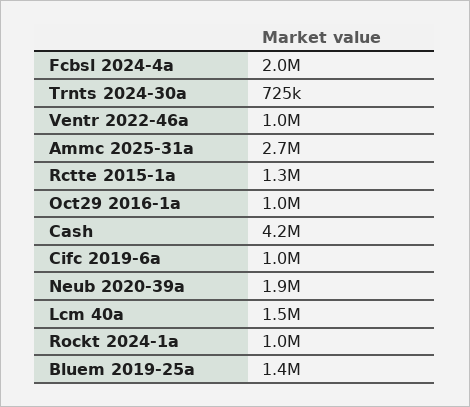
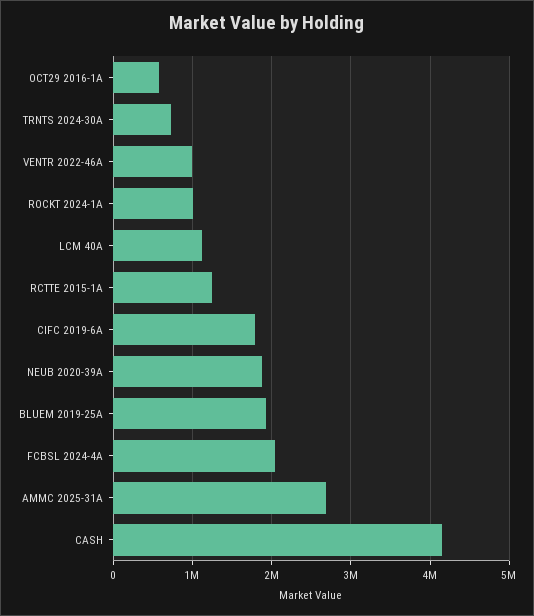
  {
    "Fcbsl 2024-4a": 2000000,
    "Trnts 2024-30a": 725000,
    "Ventr 2022-46a": 1000000,
    "Ammc 2025-31a": 2700000,
    "Rctte 2015-1a": 1300000,
-   "Oct29 2016-1a": 1000000,
+   "Oct29 2016-1a": 600000,
    "Cash": 4200000,
-   "Cifc 2019-6a": 1000000,
+   "Cifc 2019-6a": 1800000,
    "Neub 2020-39a": 1900000,
-   "Lcm 40a": 1500000,
+   "Lcm 40a": 1100000,
    "Rockt 2024-1a": 1000000,
-   "Bluem 2019-25a": 1400000
+   "Bluem 2019-25a": 1900000
  }

